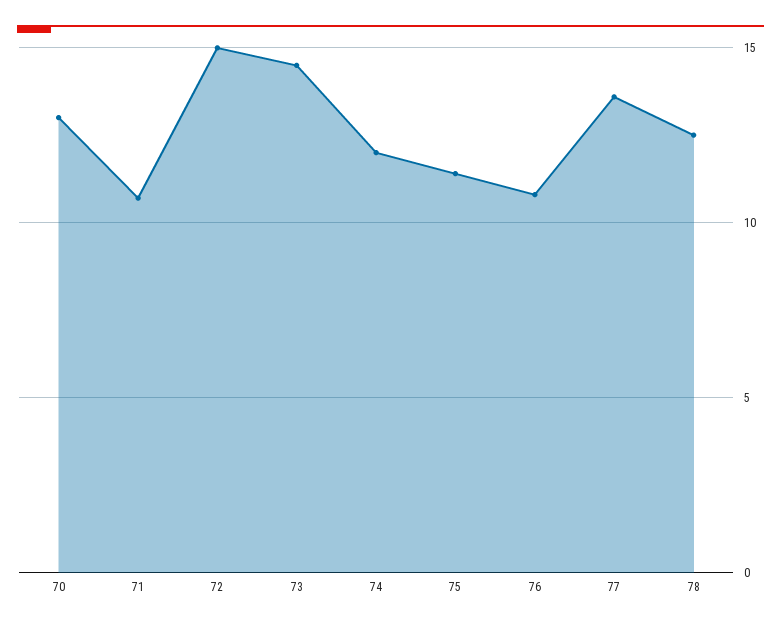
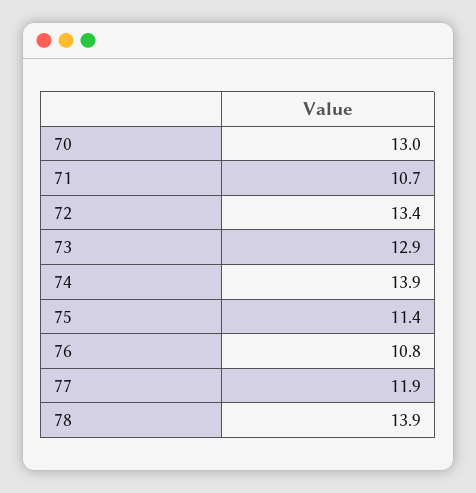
  {
    "70": 13,
    "71": 10.7,
-   "72": 15,
+   "72": 13.4,
-   "73": 14.5,
+   "73": 12.9,
-   "74": 12,
+   "74": 13.9,
    "75": 11.4,
    "76": 10.8,
-   "77": 13.5,
+   "77": 11.9,
-   "78": 12.5
+   "78": 13.9
  }

